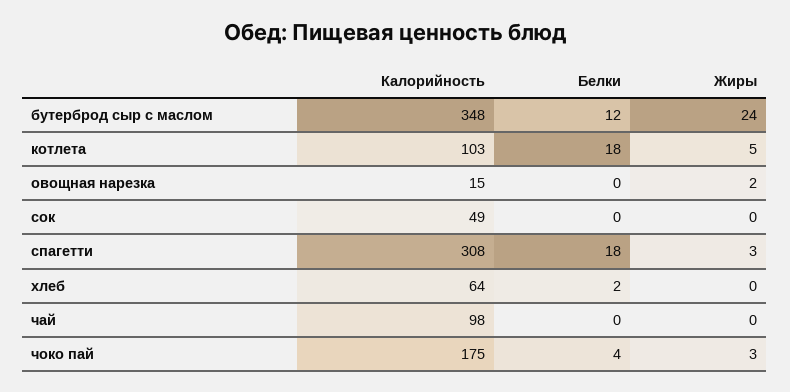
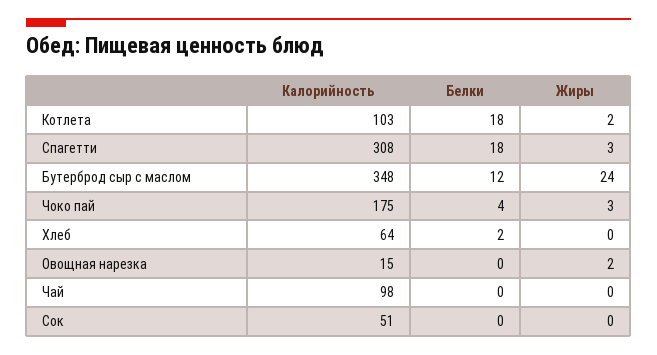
  {
    "Калорийность": {
      "бутерброд сыр с маслом": 348,
      "котлета": 103,
      "овощная нарезка": 15,
-     "сок": 49,
+     "сок": 51,
      "спагетти": 308,
      "хлеб": 64,
      "чай": 98,
      "чоко пай": 175
    },
    "Белки": {
      "бутерброд сыр с маслом": 12,
      "котлета": 18,
      "овощная нарезка": 0,
      "сок": 0,
      "спагетти": 18,
      "хлеб": 2,
      "чай": 0,
      "чоко пай": 4
    },
    "Жиры": {
      "бутерброд сыр с маслом": 24,
-     "котлета": 5,
+     "котлета": 2,
      "овощная нарезка": 2,
      "сок": 0,
      "спагетти": 3,
      "хлеб": 0,
      "чай": 0,
      "чоко пай": 3
    }
  }

